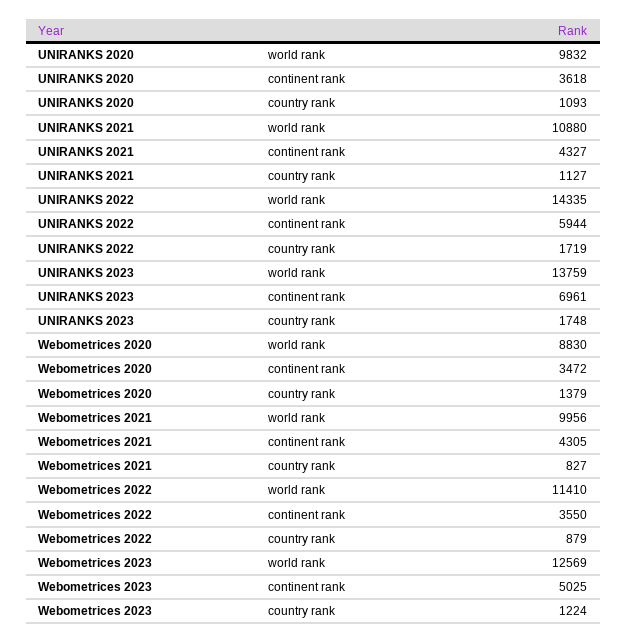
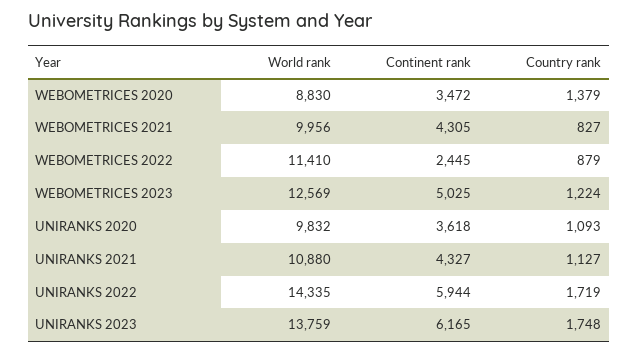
  {
    "UNIRANKS 2020": {
      "world rank": 9832,
      "continent rank": 3618,
      "country rank": 1093
    },
    "UNIRANKS 2021": {
      "world rank": 10880,
      "continent rank": 4327,
      "country rank": 1127
    },
    "UNIRANKS 2022": {
      "world rank": 14335,
      "continent rank": 5944,
      "country rank": 1719
    },
    "UNIRANKS 2023": {
      "world rank": 13759,
-     "continent rank": 6961,
+     "continent rank": 6165,
      "country rank": 1748
    },
    "Webometrices 2020": {
      "world rank": 8830,
      "continent rank": 3472,
      "country rank": 1379
    },
    "Webometrices 2021": {
      "world rank": 9956,
      "continent rank": 4305,
      "country rank": 827
    },
    "Webometrices 2022": {
      "world rank": 11410,
-     "continent rank": 3550,
+     "continent rank": 2445,
      "country rank": 879
    },
    "Webometrices 2023": {
      "world rank": 12569,
      "continent rank": 5025,
      "country rank": 1224
    }
  }

